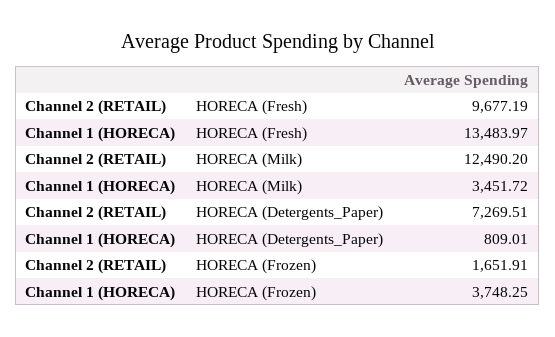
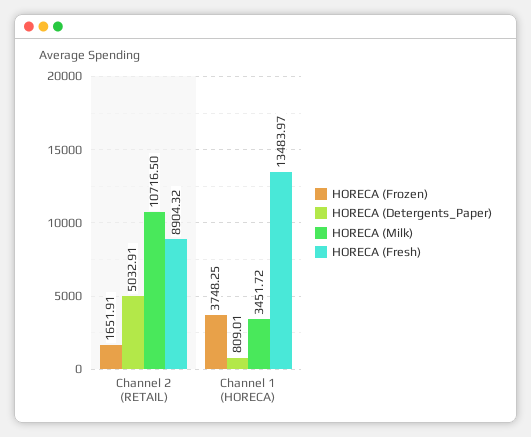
  {
    "HORECA (Fresh)": {
-     "Channel 2 (RETAIL)": 9677.19,
+     "Channel 2 (RETAIL)": 8904.32,
      "Channel 1 (HORECA)": 13483.97
    },
    "HORECA (Milk)": {
-     "Channel 2 (RETAIL)": 12490.2,
+     "Channel 2 (RETAIL)": 10716.5,
      "Channel 1 (HORECA)": 3451.72
    },
    "HORECA (Detergents_Paper)": {
-     "Channel 2 (RETAIL)": 7269.51,
+     "Channel 2 (RETAIL)": 5032.91,
      "Channel 1 (HORECA)": 809.01
    },
    "HORECA (Frozen)": {
      "Channel 2 (RETAIL)": 1651.91,
      "Channel 1 (HORECA)": 3748.25
    }
  }

